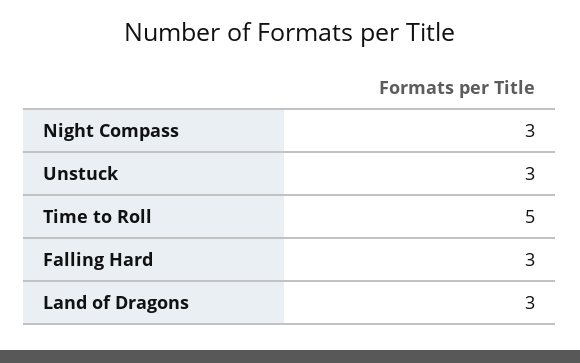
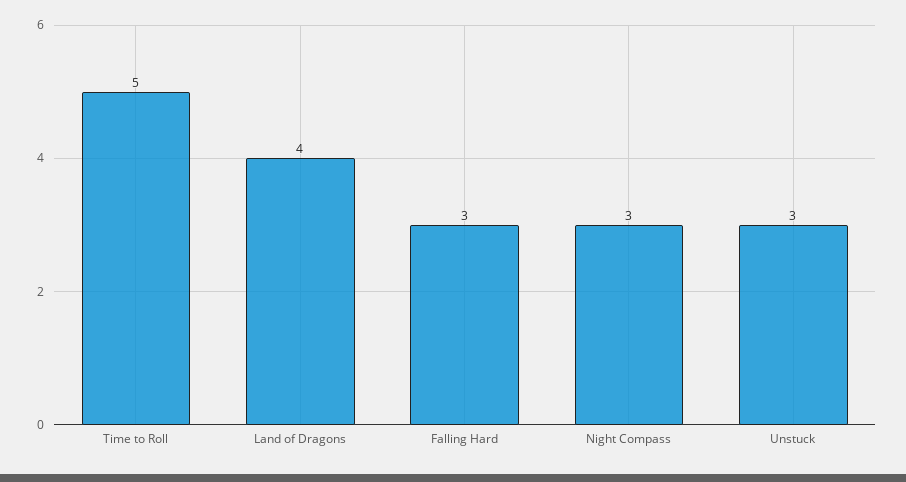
  {
    "Night Compass": 3,
    "Unstuck": 3,
    "Time to Roll": 5,
    "Falling Hard": 3,
-   "Land of Dragons": 3
+   "Land of Dragons": 4
  }

